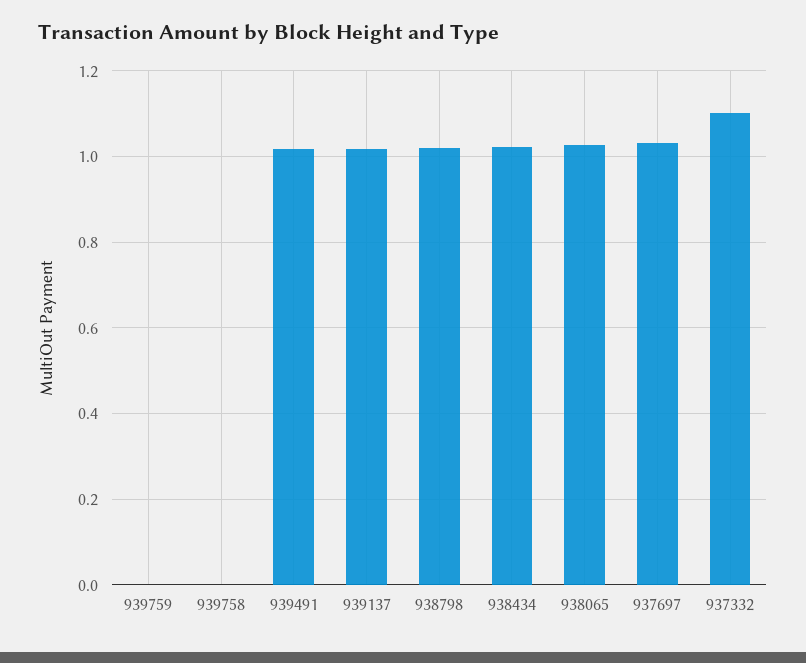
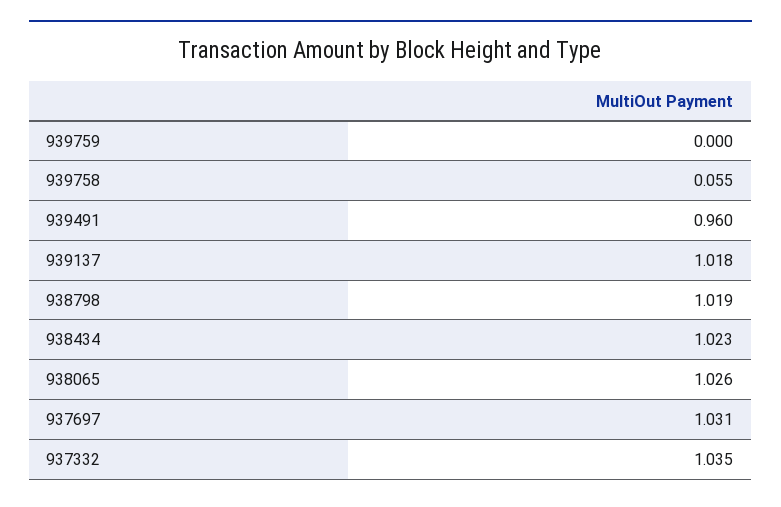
  {
    "939759": 0,
-   "939758": 0,
+   "939758": 0.055,
-   "939491": 1.02,
+   "939491": 0.96,
    "939137": 1.018,
    "938798": 1.019,
    "938434": 1.023,
    "938065": 1.026,
    "937697": 1.031,
-   "937332": 1.1
+   "937332": 1.035
  }

